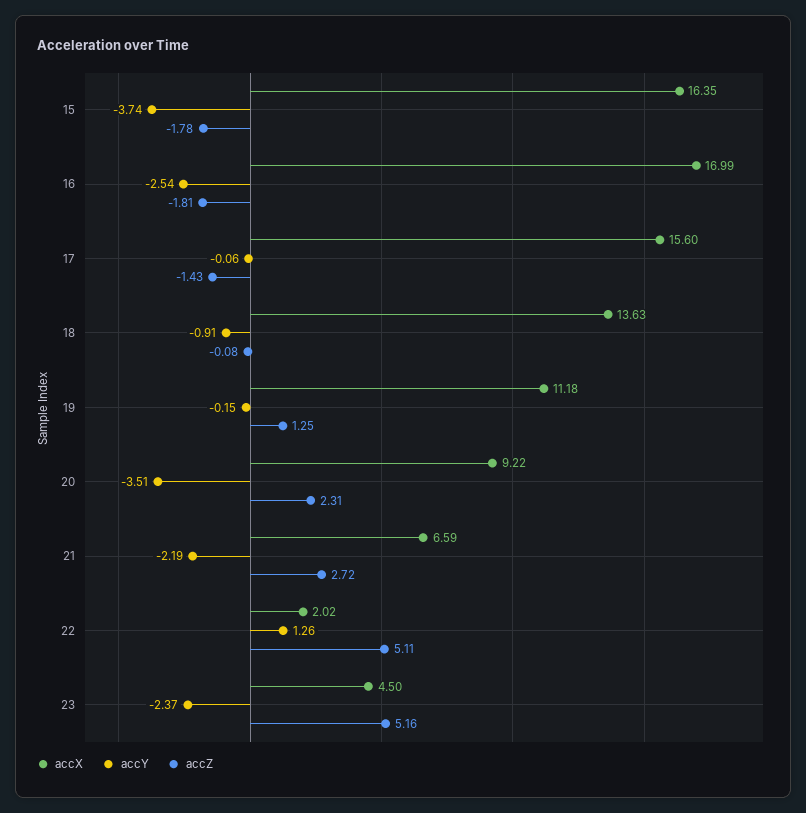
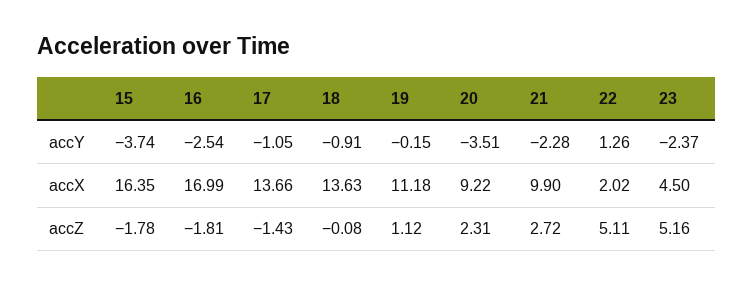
  {
    "accX": {
      "15": 16.35,
      "16": 16.99,
-     "17": 15.6,
+     "17": 13.66,
      "18": 13.63,
      "19": 11.18,
      "20": 9.22,
-     "21": 6.59,
+     "21": 9.9,
      "22": 2.02,
      "23": 4.5
    },
    "accY": {
      "15": -3.74,
      "16": -2.54,
-     "17": -0.06,
+     "17": -1.05,
      "18": -0.91,
      "19": -0.15,
      "20": -3.51,
-     "21": -2.19,
+     "21": -2.28,
      "22": 1.26,
      "23": -2.37
    },
    "accZ": {
      "15": -1.78,
      "16": -1.81,
      "17": -1.43,
      "18": -0.08,
-     "19": 1.25,
+     "19": 1.12,
      "20": 2.31,
      "21": 2.72,
      "22": 5.11,
      "23": 5.16
    }
  }

